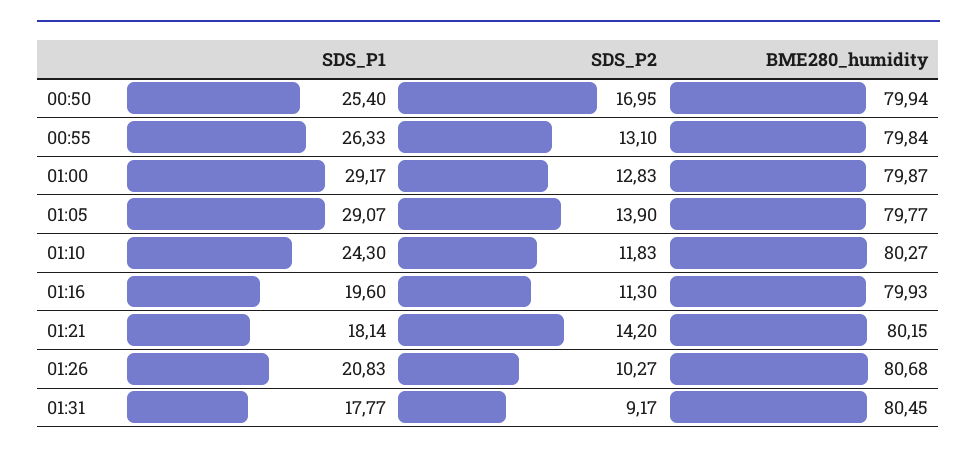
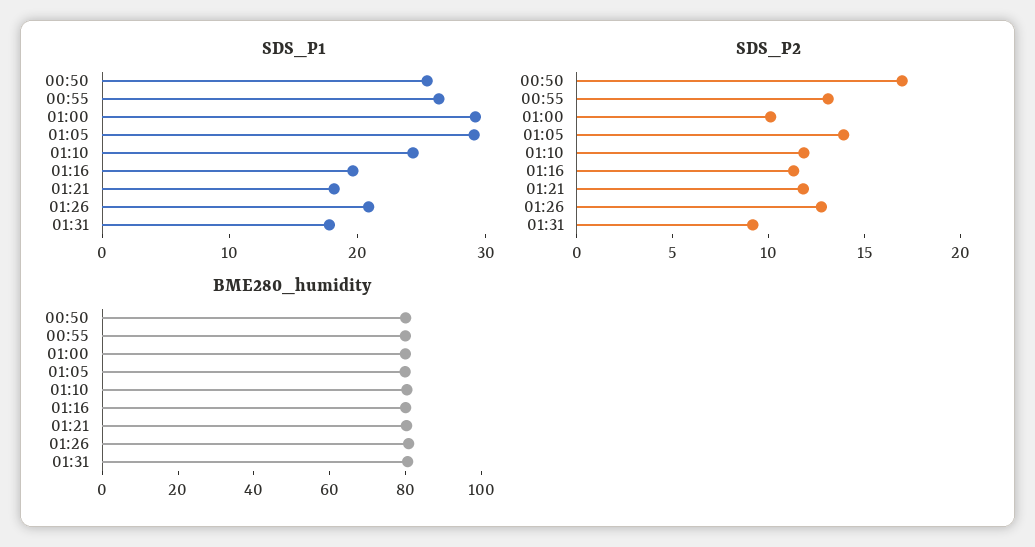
  {
    "SDS_P1": {
      "00:50": 25.4,
      "00:55": 26.33,
      "01:00": 29.17,
      "01:05": 29.07,
      "01:10": 24.3,
      "01:16": 19.6,
      "01:21": 18.14,
      "01:26": 20.83,
      "01:31": 17.77
    },
    "SDS_P2": {
      "00:50": 16.95,
      "00:55": 13.1,
-     "01:00": 12.83,
+     "01:00": 10,
      "01:05": 13.9,
      "01:10": 11.83,
      "01:16": 11.3,
-     "01:21": 14.2,
+     "01:21": 12,
-     "01:26": 10.27,
+     "01:26": 13,
      "01:31": 9.17
    },
    "BME280_humidity": {
      "00:50": 79.94,
      "00:55": 79.84,
      "01:00": 79.87,
      "01:05": 79.77,
      "01:10": 80.27,
      "01:16": 79.93,
      "01:21": 80.15,
      "01:26": 80.68,
      "01:31": 80.45
    }
  }

